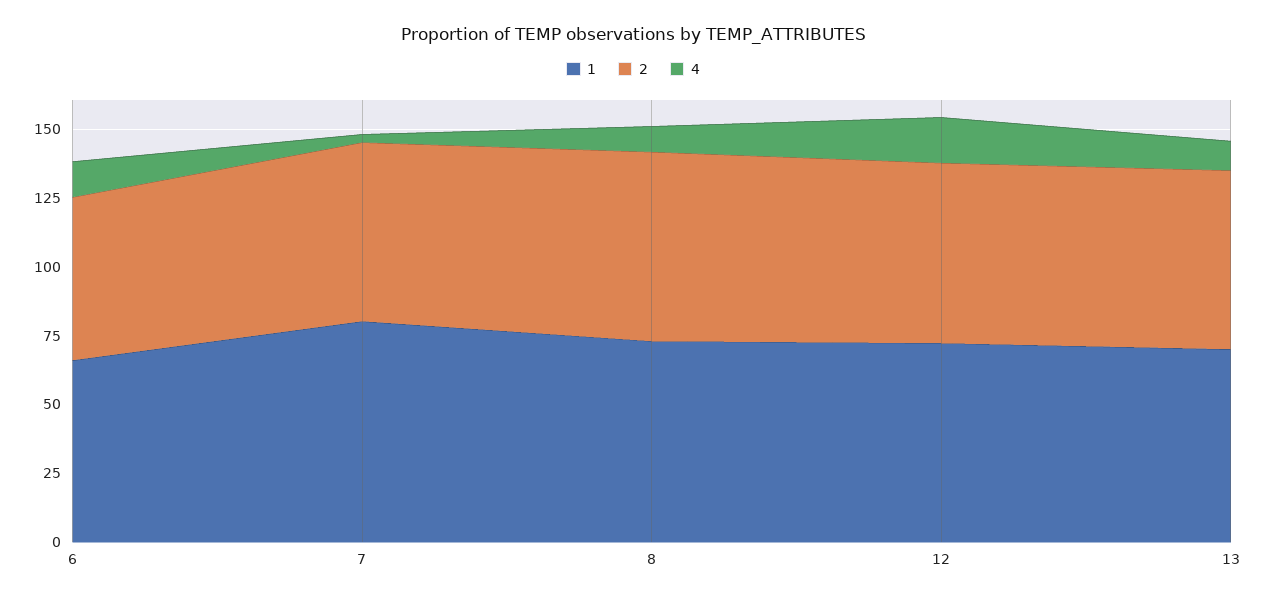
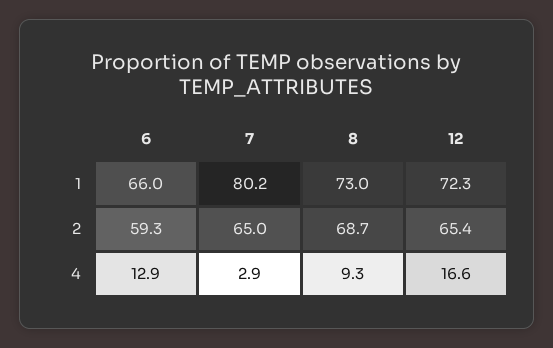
  {
    "1": {
      "6": 66,
      "7": 80.2,
      "8": 73,
-     "12": 72.3,
+     "12": 72.3
-     "13": 70
    },
    "2": {
      "6": 59.3,
      "7": 65,
      "8": 68.7,
-     "12": 65.4,
+     "12": 65.4
-     "13": 65
    },
    "4": {
      "6": 12.9,
      "7": 2.9,
      "8": 9.3,
-     "12": 16.6,
+     "12": 16.6
-     "13": 10
    }
  }

